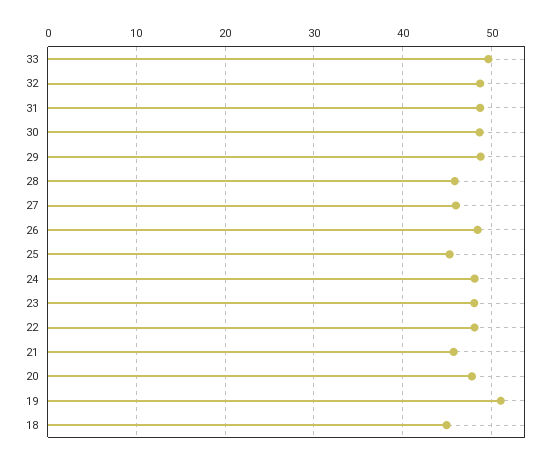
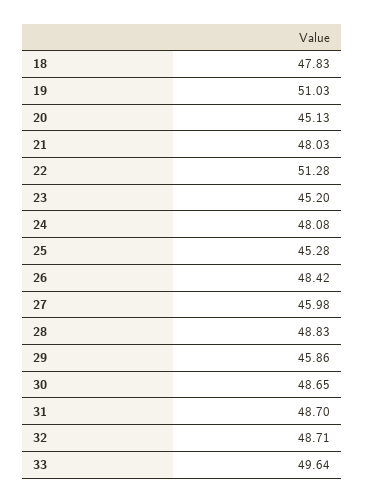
  {
    "33": 49.64,
    "32": 48.71,
    "31": 48.7,
    "30": 48.65,
-   "29": 49,
+   "29": 45.86,
-   "28": 46,
+   "28": 48.83,
    "27": 45.98,
    "26": 48.42,
    "25": 45.28,
    "24": 48.08,
-   "23": 48,
+   "23": 45.2,
-   "22": 48,
+   "22": 51.28,
-   "21": 46,
+   "21": 48.03,
-   "20": 48,
+   "20": 45.13,
    "19": 51.03,
-   "18": 45
+   "18": 47.83
  }

